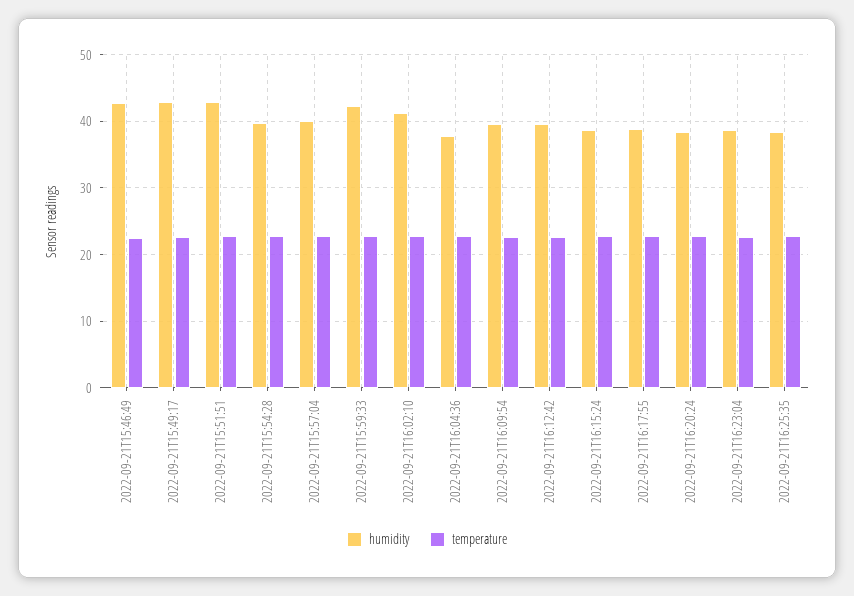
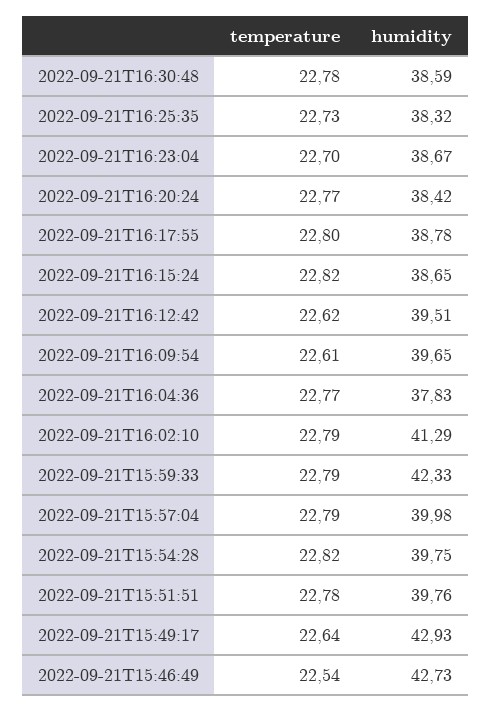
  {
    "humidity": {
      "2022-09-21T15:46:49": 42.73,
      "2022-09-21T15:49:17": 42.93,
-     "2022-09-21T15:51:51": 43,
+     "2022-09-21T15:51:51": 39.76,
      "2022-09-21T15:54:28": 39.75,
      "2022-09-21T15:57:04": 39.98,
      "2022-09-21T15:59:33": 42.33,
      "2022-09-21T16:02:10": 41.29,
      "2022-09-21T16:04:36": 37.83,
      "2022-09-21T16:09:54": 39.65,
      "2022-09-21T16:12:42": 39.51,
      "2022-09-21T16:15:24": 38.65,
      "2022-09-21T16:17:55": 38.78,
      "2022-09-21T16:20:24": 38.42,
      "2022-09-21T16:23:04": 38.67,
-     "2022-09-21T16:25:35": 38.32
+     "2022-09-21T16:25:35": 38.32,
+     "2022-09-21T16:30:48": 38.59
    },
    "temperature": {
      "2022-09-21T15:46:49": 22.54,
      "2022-09-21T15:49:17": 22.64,
      "2022-09-21T15:51:51": 22.78,
      "2022-09-21T15:54:28": 22.82,
      "2022-09-21T15:57:04": 22.79,
      "2022-09-21T15:59:33": 22.79,
      "2022-09-21T16:02:10": 22.79,
      "2022-09-21T16:04:36": 22.77,
      "2022-09-21T16:09:54": 22.61,
      "2022-09-21T16:12:42": 22.62,
      "2022-09-21T16:15:24": 22.82,
      "2022-09-21T16:17:55": 22.8,
      "2022-09-21T16:20:24": 22.77,
      "2022-09-21T16:23:04": 22.7,
-     "2022-09-21T16:25:35": 22.73
+     "2022-09-21T16:25:35": 22.73,
+     "2022-09-21T16:30:48": 22.78
    }
  }

